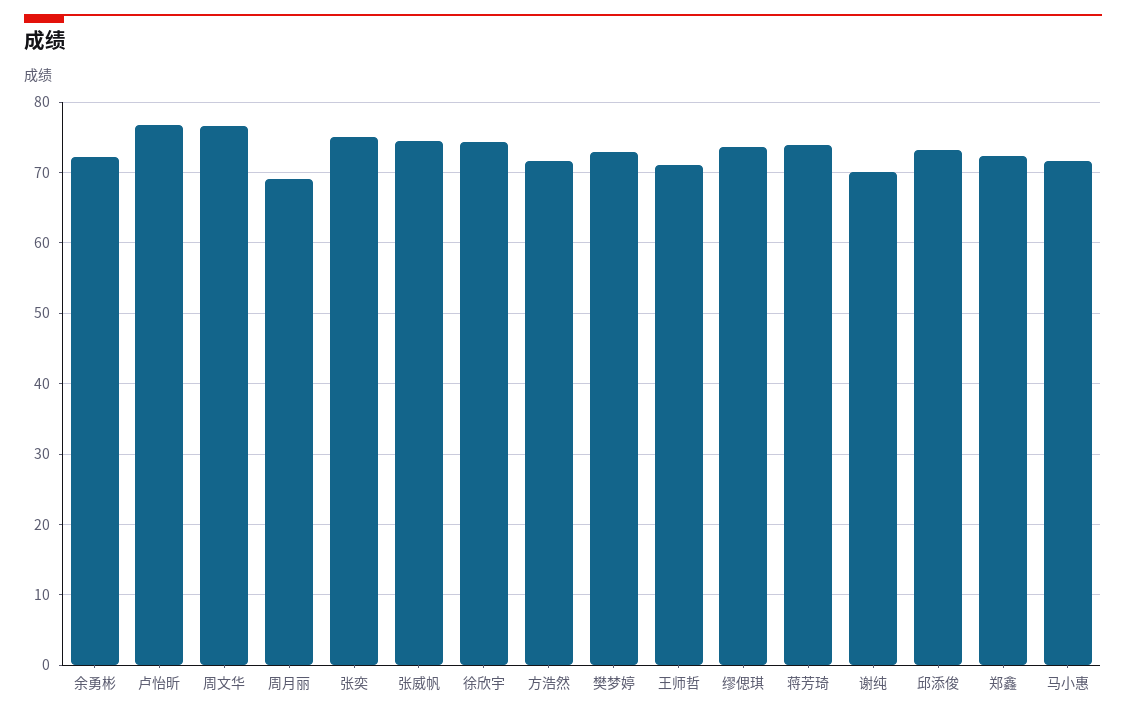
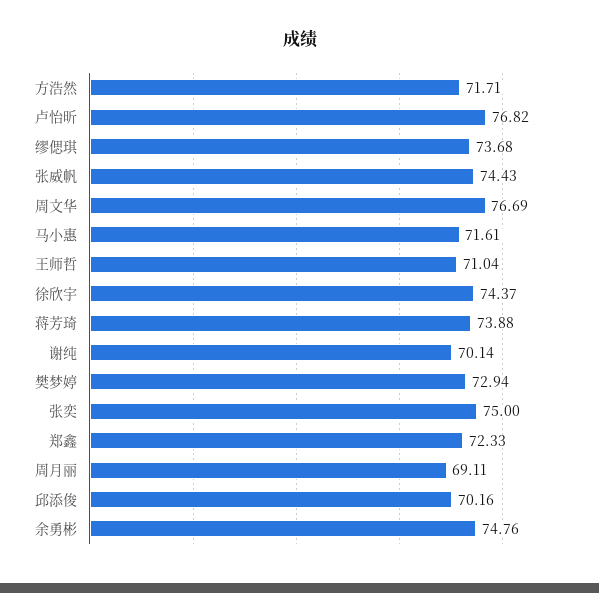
  {
-   "余勇彬": 72,
+   "余勇彬": 74.76,
    "卢怡昕": 76.82,
    "周文华": 76.69,
    "周月丽": 69.11,
    "张奕": 75,
    "张威帆": 74.43,
    "徐欣宇": 74.37,
    "方浩然": 71.71,
    "樊梦婷": 72.94,
    "王师哲": 71.04,
    "缪偲琪": 73.68,
    "蒋芳琦": 73.88,
    "谢纯": 70.14,
-   "邱添俊": 73,
+   "邱添俊": 70.16,
    "郑鑫": 72.33,
    "马小惠": 71.61
  }

